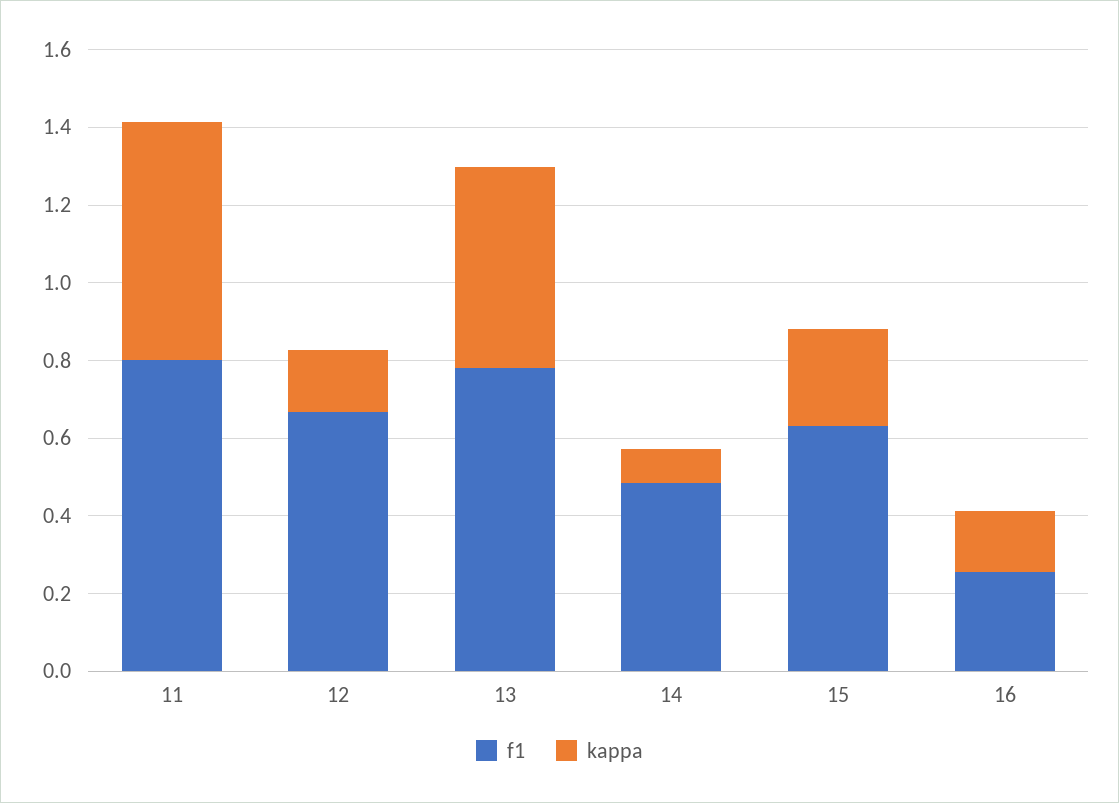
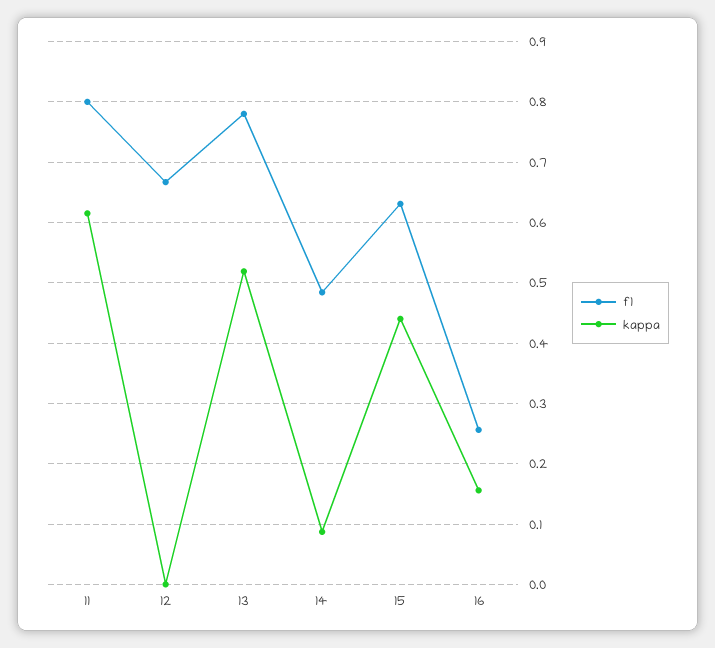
  {
    "f1": {
      "11": 0.8,
      "12": 0.67,
      "13": 0.78,
      "14": 0.48,
      "15": 0.63,
      "16": 0.26
    },
    "kappa": {
      "11": 0.62,
-     "12": 0.15,
+     "12": 0,
      "13": 0.52,
      "14": 0.09,
-     "15": 0.25,
+     "15": 0.44,
      "16": 0.16
    }
  }

